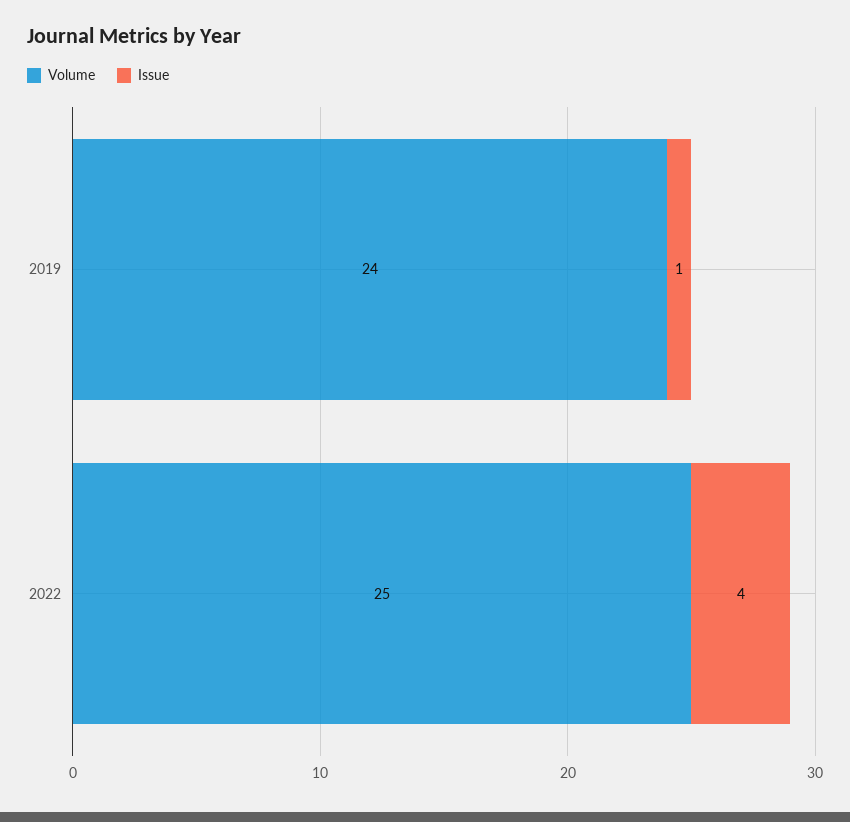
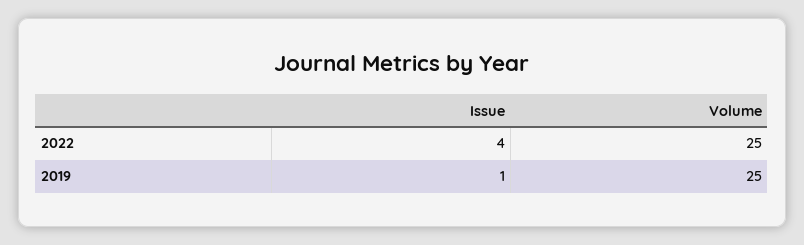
  {
    "Volume": {
-     "2019": 24,
+     "2019": 25,
      "2022": 25
    },
    "Issue": {
      "2019": 1,
      "2022": 4
    }
  }

